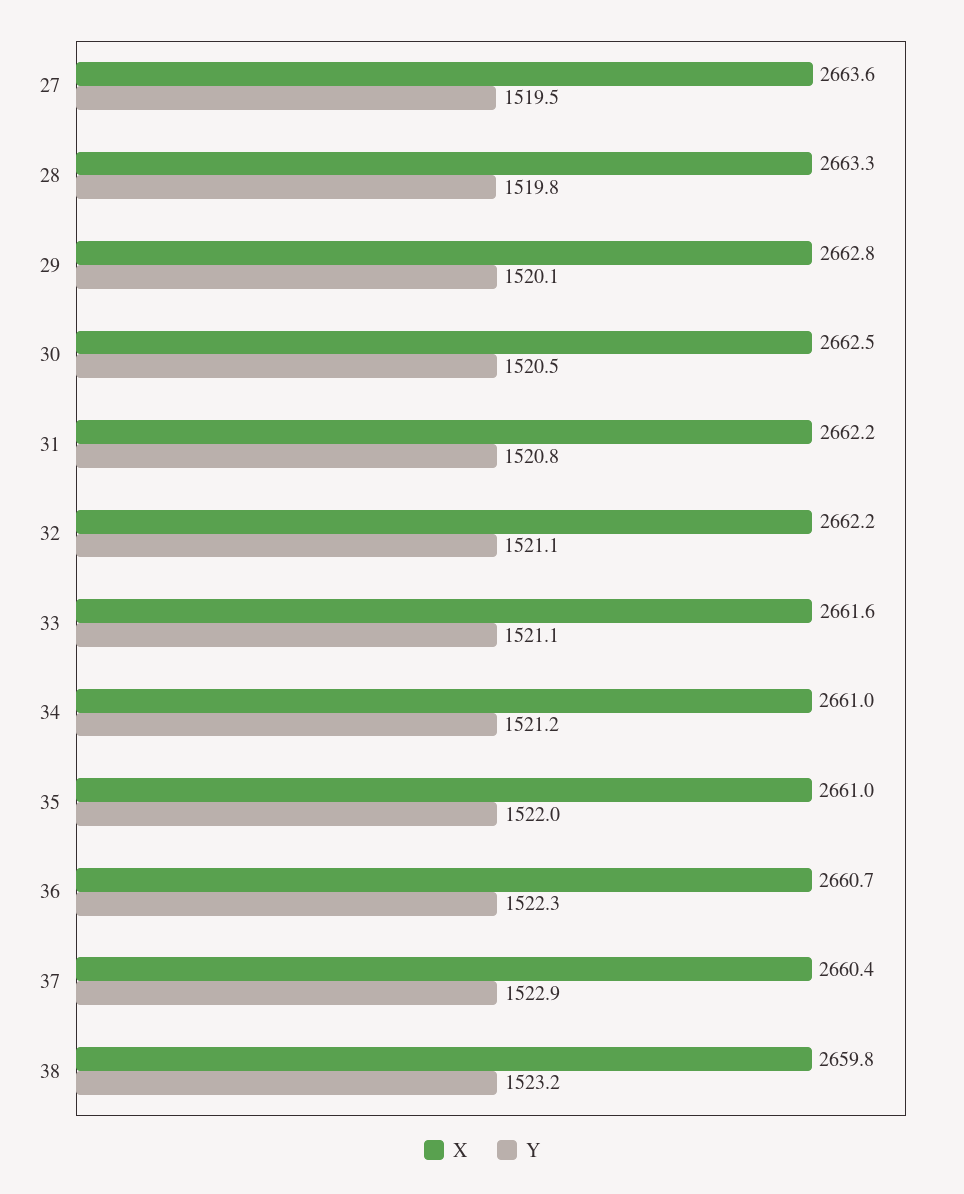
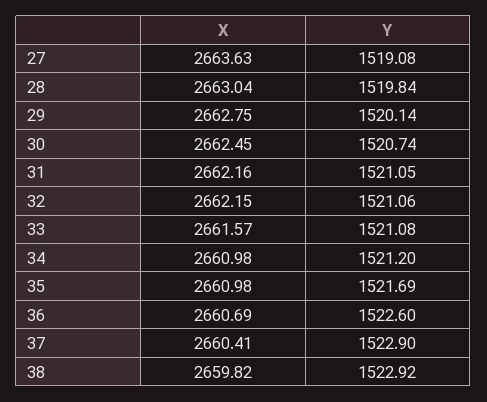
  {
    "X": {
      "27": 2663.63,
-     "28": 2663.3,
+     "28": 2663.04,
      "29": 2662.75,
      "30": 2662.45,
      "31": 2662.16,
      "32": 2662.15,
      "33": 2661.57,
      "34": 2660.98,
      "35": 2660.98,
      "36": 2660.69,
      "37": 2660.41,
      "38": 2659.82
    },
    "Y": {
-     "27": 1519.5,
+     "27": 1519.08,
      "28": 1519.84,
      "29": 1520.14,
-     "30": 1520.5,
+     "30": 1520.74,
-     "31": 1520.8,
+     "31": 1521.05,
      "32": 1521.06,
      "33": 1521.08,
      "34": 1521.2,
-     "35": 1522,
+     "35": 1521.69,
-     "36": 1522.3,
+     "36": 1522.6,
      "37": 1522.9,
-     "38": 1523.2
+     "38": 1522.92
    }
  }

